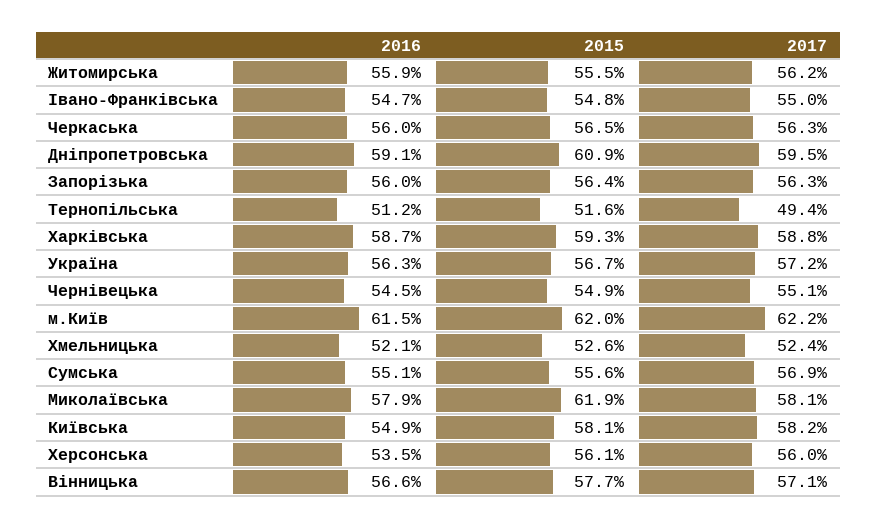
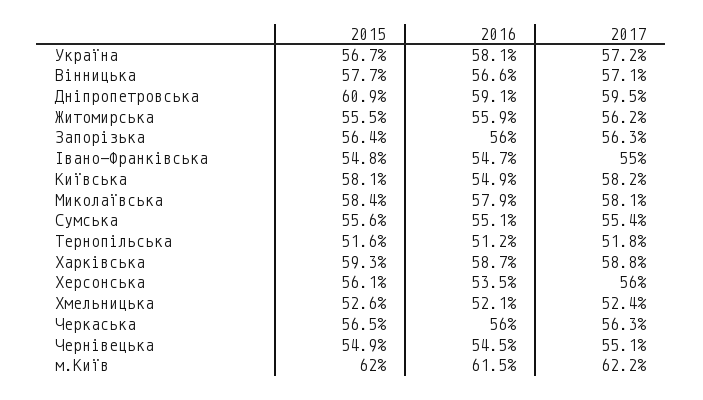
  {
    "2016": {
      "Житомирська": 55.9,
      "Івано-Франківська": 54.7,
      "Черкаська": 56,
      "Дніпропетровська": 59.1,
      "Запорізька": 56,
      "Тернопільська": 51.2,
      "Харківська": 58.7,
-     "Україна": 56.3,
+     "Україна": 58.1,
      "Чернівецька": 54.5,
      "м.Київ": 61.5,
      "Хмельницька": 52.1,
      "Сумська": 55.1,
      "Миколаївська": 57.9,
      "Київська": 54.9,
      "Херсонська": 53.5,
      "Вінницька": 56.6
    },
    "2015": {
      "Житомирська": 55.5,
      "Івано-Франківська": 54.8,
      "Черкаська": 56.5,
      "Дніпропетровська": 60.9,
      "Запорізька": 56.4,
      "Тернопільська": 51.6,
      "Харківська": 59.3,
      "Україна": 56.7,
      "Чернівецька": 54.9,
      "м.Київ": 62,
      "Хмельницька": 52.6,
      "Сумська": 55.6,
-     "Миколаївська": 61.9,
+     "Миколаївська": 58.4,
      "Київська": 58.1,
      "Херсонська": 56.1,
      "Вінницька": 57.7
    },
    "2017": {
      "Житомирська": 56.2,
      "Івано-Франківська": 55,
      "Черкаська": 56.3,
      "Дніпропетровська": 59.5,
      "Запорізька": 56.3,
-     "Тернопільська": 49.4,
+     "Тернопільська": 51.8,
      "Харківська": 58.8,
      "Україна": 57.2,
      "Чернівецька": 55.1,
      "м.Київ": 62.2,
      "Хмельницька": 52.4,
-     "Сумська": 56.9,
+     "Сумська": 55.4,
      "Миколаївська": 58.1,
      "Київська": 58.2,
      "Херсонська": 56,
      "Вінницька": 57.1
    }
  }

